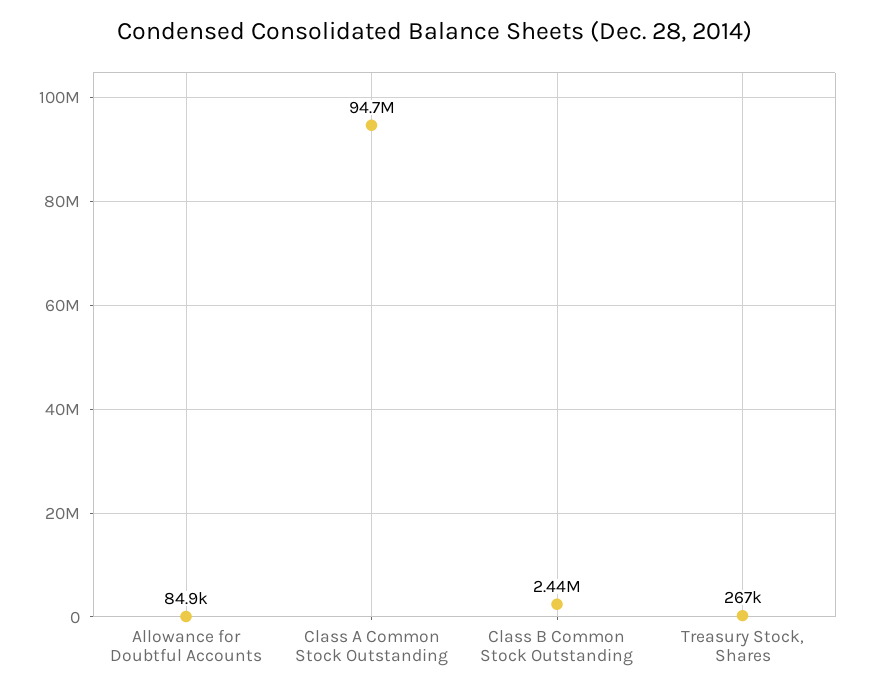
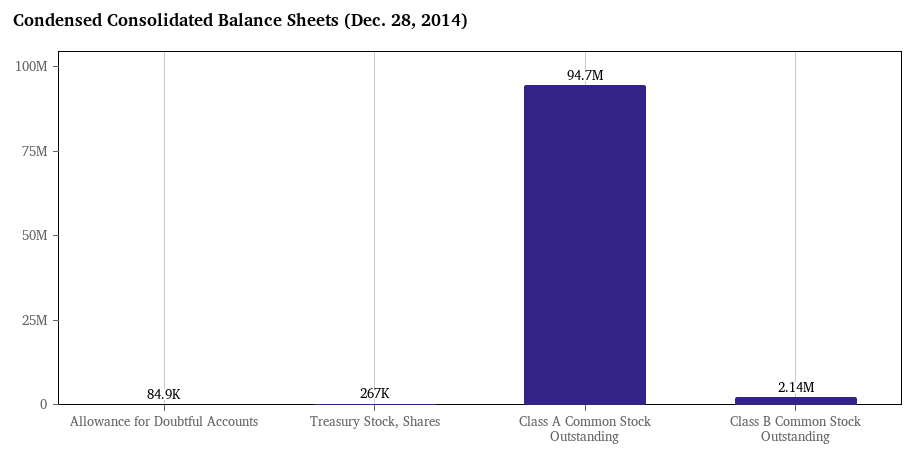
  {
    "Allowance for Doubtful Accounts": 84900,
    "Class A Common Stock Outstanding": 94700000,
-   "Class B Common Stock Outstanding": 2440000,
+   "Class B Common Stock Outstanding": 2140000,
    "Treasury Stock, Shares": 267000
  }

